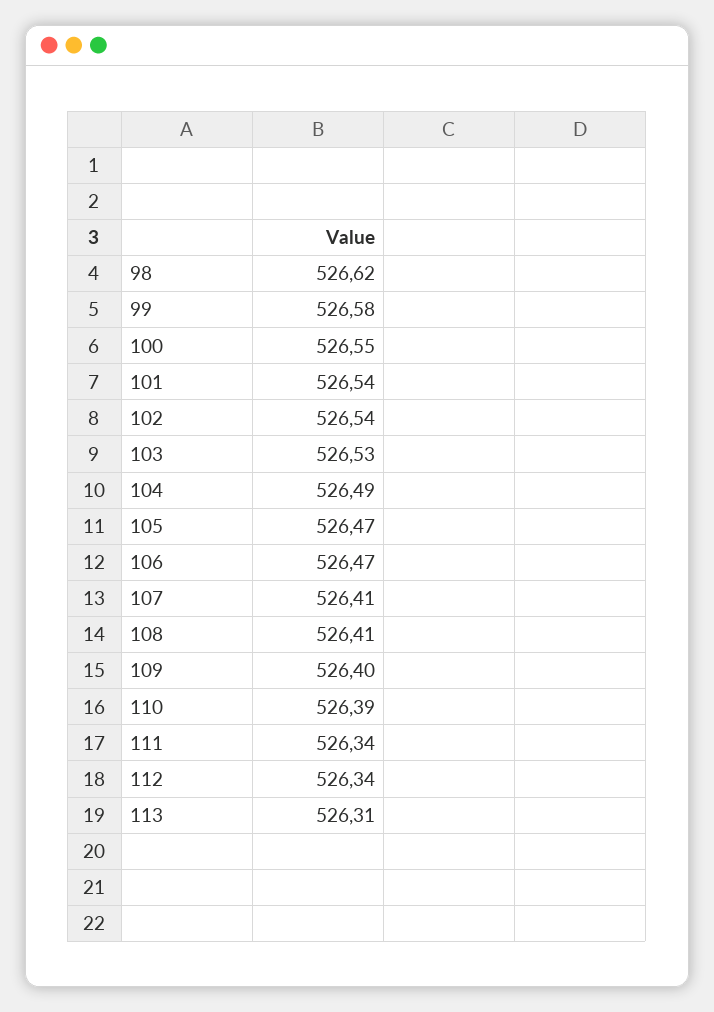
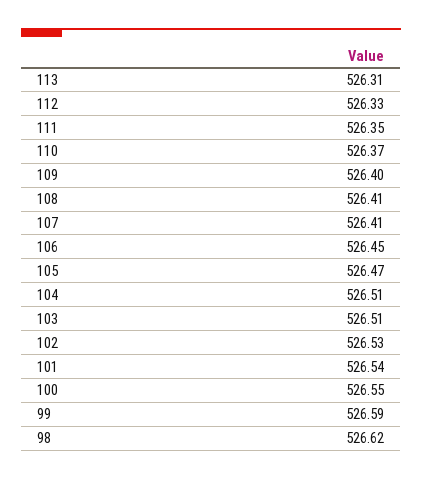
  {
    "98": 526.62,
-   "99": 526.58,
+   "99": 526.59,
    "100": 526.55,
    "101": 526.54,
-   "102": 526.54,
+   "102": 526.53,
-   "103": 526.53,
+   "103": 526.51,
-   "104": 526.49,
+   "104": 526.51,
    "105": 526.47,
-   "106": 526.47,
+   "106": 526.45,
    "107": 526.41,
    "108": 526.41,
    "109": 526.4,
-   "110": 526.39,
+   "110": 526.37,
-   "111": 526.34,
+   "111": 526.35,
-   "112": 526.34,
+   "112": 526.33,
    "113": 526.31
  }

